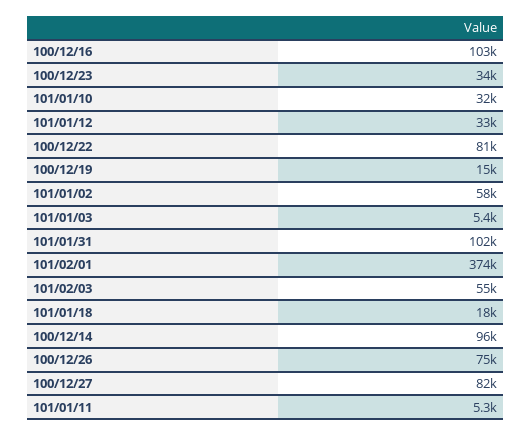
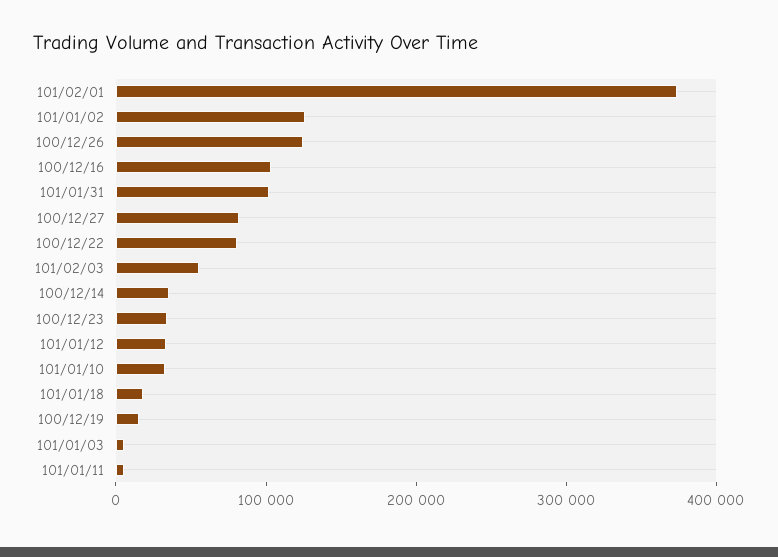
  {
    "100/12/16": 103000,
    "100/12/23": 34000,
    "101/01/10": 32000,
    "101/01/12": 33000,
    "100/12/22": 81000,
    "100/12/19": 15000,
-   "101/01/02": 58000,
+   "101/01/02": 120000,
    "101/01/03": 5400,
    "101/01/31": 102000,
    "101/02/01": 374000,
    "101/02/03": 55000,
    "101/01/18": 18000,
-   "100/12/14": 96000,
+   "100/12/14": 40000,
-   "100/12/26": 75000,
+   "100/12/26": 120000,
    "100/12/27": 82000,
    "101/01/11": 5300
  }

